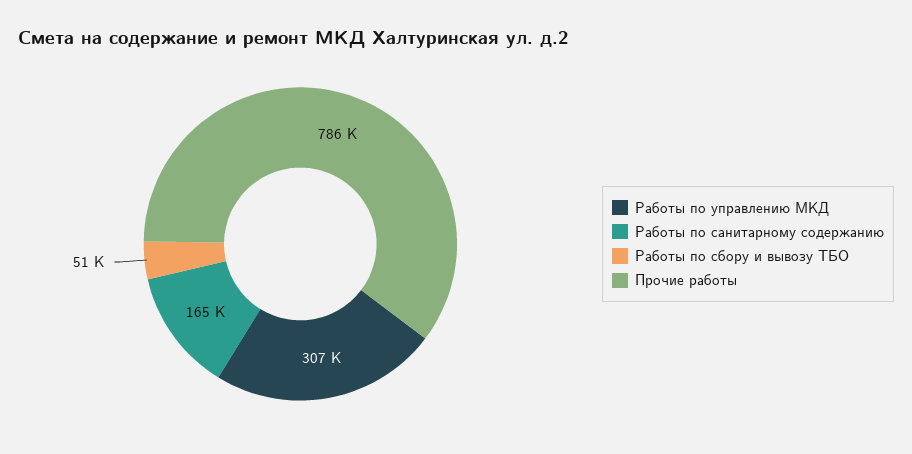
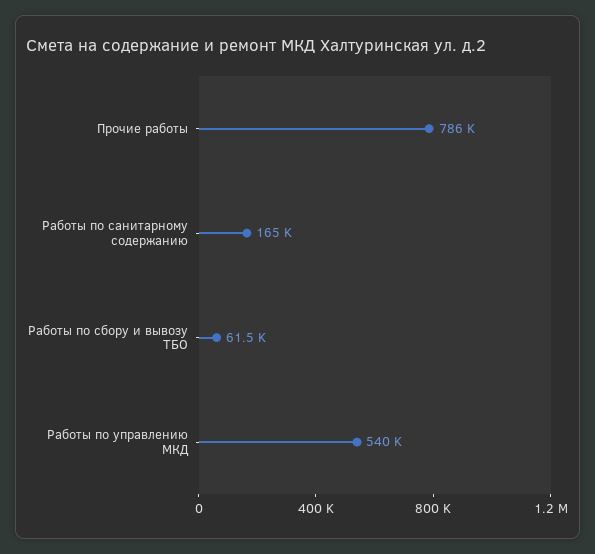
  {
-   "Работы по управлению МКД": 307000,
+   "Работы по управлению МКД": 540000,
    "Работы по санитарному содержанию": 165000,
-   "Работы по сбору и вывозу ТБО": 51000,
+   "Работы по сбору и вывозу ТБО": 61500,
    "Прочие работы": 786000
  }

